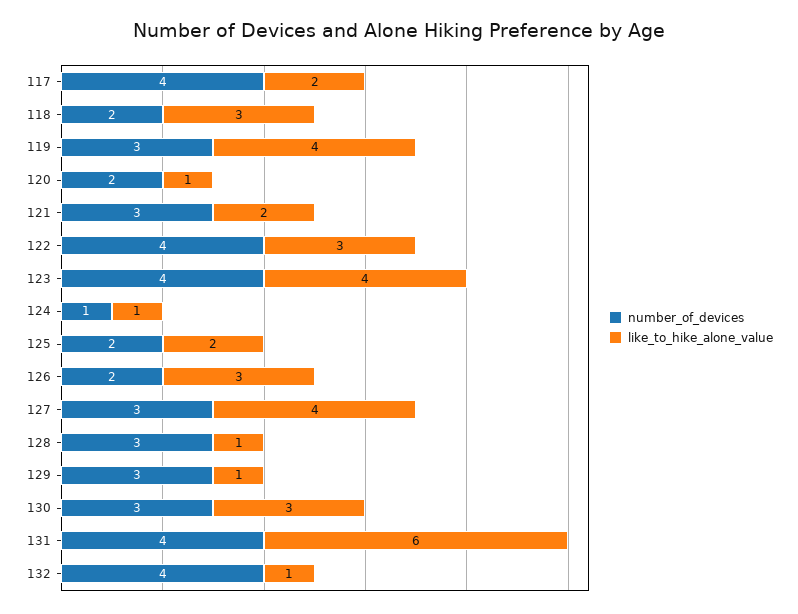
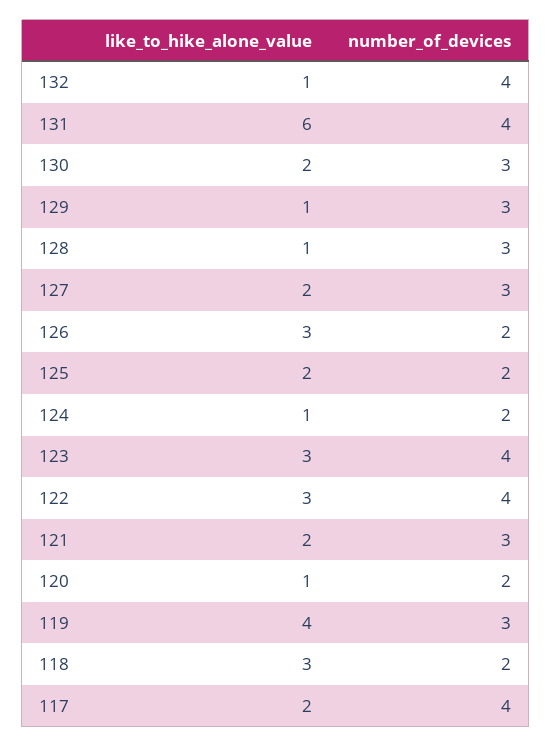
  {
    "number_of_devices": {
      "117": 4,
      "118": 2,
      "119": 3,
      "120": 2,
      "121": 3,
      "122": 4,
      "123": 4,
-     "124": 1,
+     "124": 2,
      "125": 2,
      "126": 2,
      "127": 3,
      "128": 3,
      "129": 3,
      "130": 3,
      "131": 4,
      "132": 4
    },
    "like_to_hike_alone_value": {
      "117": 2,
      "118": 3,
      "119": 4,
      "120": 1,
      "121": 2,
      "122": 3,
-     "123": 4,
+     "123": 3,
      "124": 1,
      "125": 2,
      "126": 3,
-     "127": 4,
+     "127": 2,
      "128": 1,
      "129": 1,
-     "130": 3,
+     "130": 2,
      "131": 6,
      "132": 1
    }
  }

